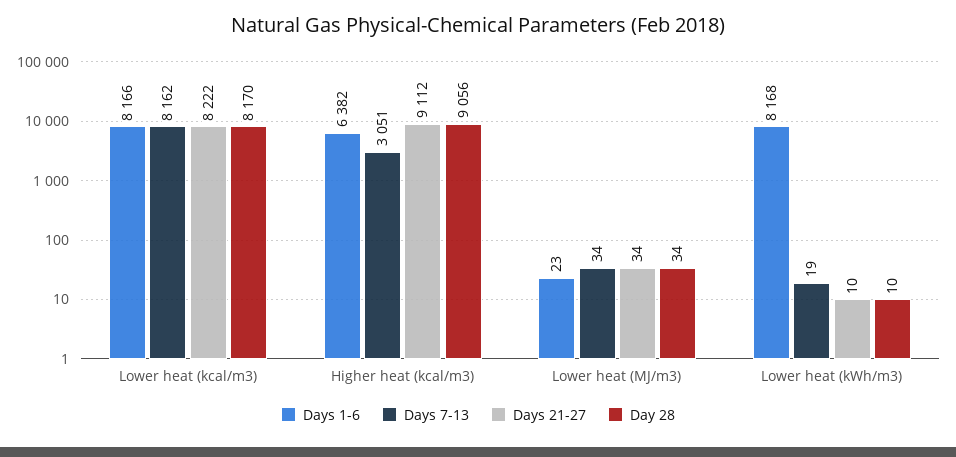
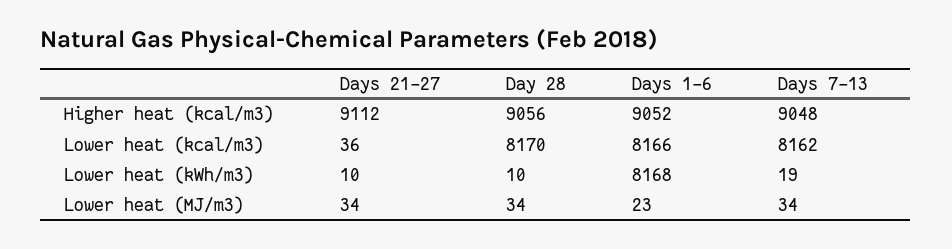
  {
    "Days 1-6": {
      "Lower heat (kcal/m3)": 8166,
-     "Higher heat (kcal/m3)": 6382,
+     "Higher heat (kcal/m3)": 9052,
      "Lower heat (MJ/m3)": 23,
      "Lower heat (kWh/m3)": 8168
    },
    "Days 7-13": {
      "Lower heat (kcal/m3)": 8162,
-     "Higher heat (kcal/m3)": 3051,
+     "Higher heat (kcal/m3)": 9048,
      "Lower heat (MJ/m3)": 34,
      "Lower heat (kWh/m3)": 19
    },
    "Days 21-27": {
-     "Lower heat (kcal/m3)": 8222,
+     "Lower heat (kcal/m3)": 36,
      "Higher heat (kcal/m3)": 9112,
      "Lower heat (MJ/m3)": 34,
      "Lower heat (kWh/m3)": 10
    },
    "Day 28": {
      "Lower heat (kcal/m3)": 8170,
      "Higher heat (kcal/m3)": 9056,
      "Lower heat (MJ/m3)": 34,
      "Lower heat (kWh/m3)": 10
    }
  }

